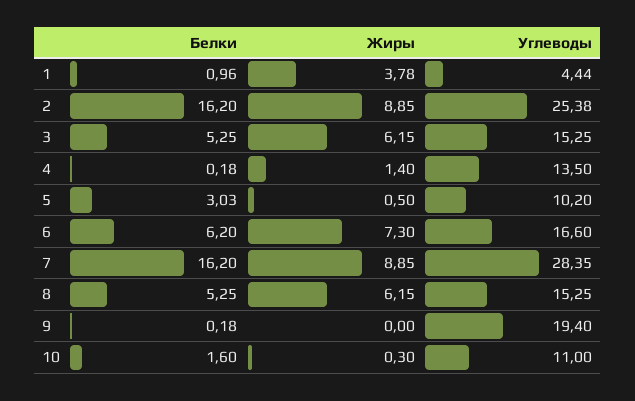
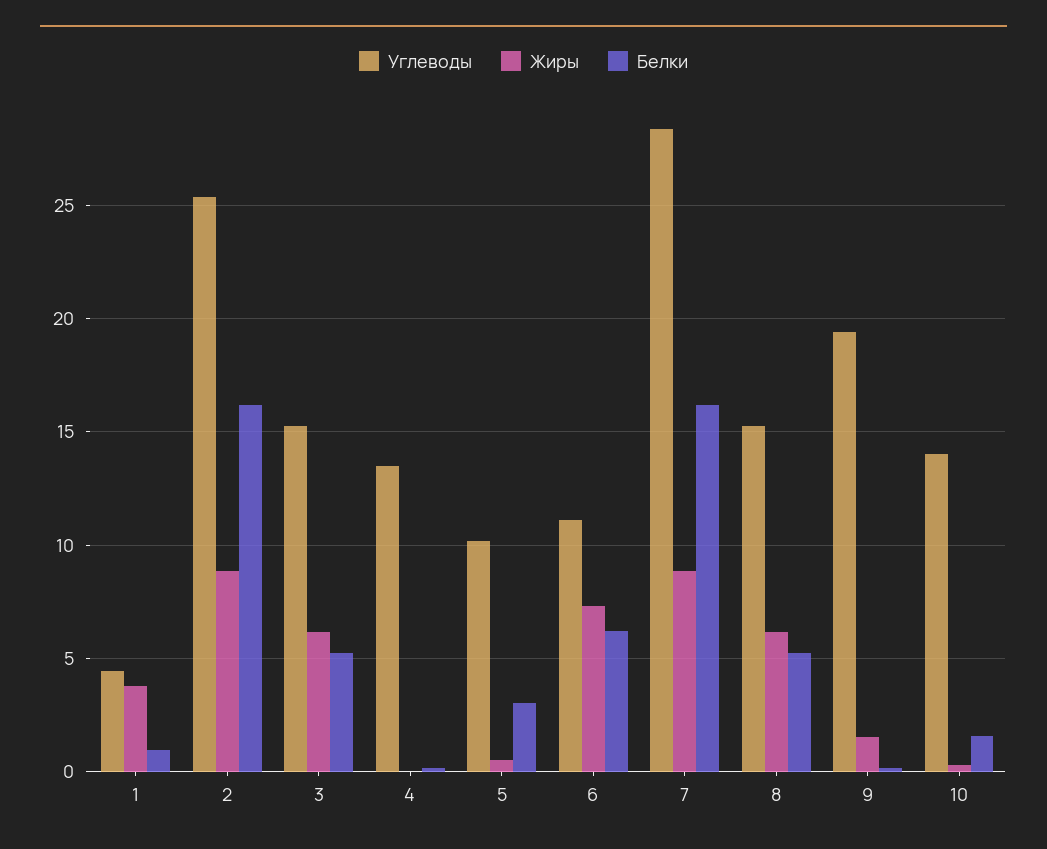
  {
    "Белки": {
      "1": 0.96,
      "2": 16.2,
      "3": 5.25,
      "4": 0.18,
      "5": 3.03,
      "6": 6.2,
      "7": 16.2,
      "8": 5.25,
      "9": 0.18,
      "10": 1.6
    },
    "Жиры": {
      "1": 3.78,
      "2": 8.85,
      "3": 6.15,
-     "4": 1.4,
+     "4": 0,
      "5": 0.5,
      "6": 7.3,
      "7": 8.85,
      "8": 6.15,
-     "9": 0,
+     "9": 1.5,
      "10": 0.3
    },
    "Углеводы": {
      "1": 4.44,
      "2": 25.38,
      "3": 15.25,
      "4": 13.5,
      "5": 10.2,
-     "6": 16.6,
+     "6": 11,
      "7": 28.35,
      "8": 15.25,
      "9": 19.4,
-     "10": 11
+     "10": 14
    }
  }

